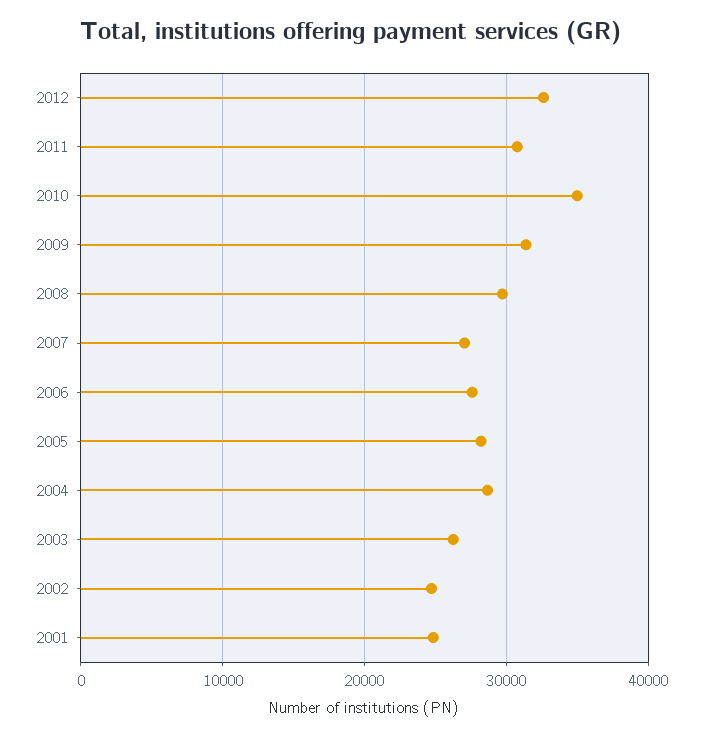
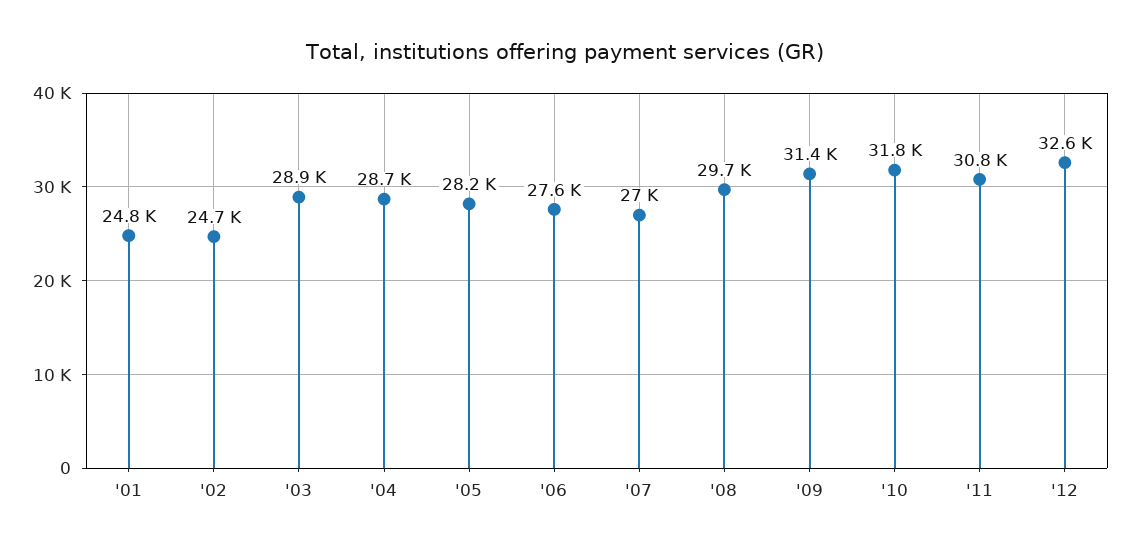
  {
    "2012": 32600,
    "2011": 30800,
-   "2010": 35000,
+   "2010": 31800,
    "2009": 31400,
    "2008": 29700,
    "2007": 27000,
    "2006": 27600,
    "2005": 28200,
    "2004": 28700,
-   "2003": 26000,
+   "2003": 28900,
    "2002": 24700,
    "2001": 24800
  }

